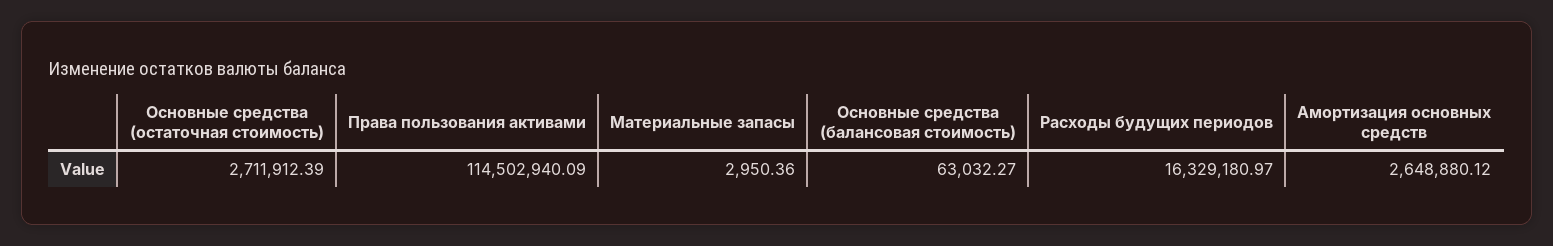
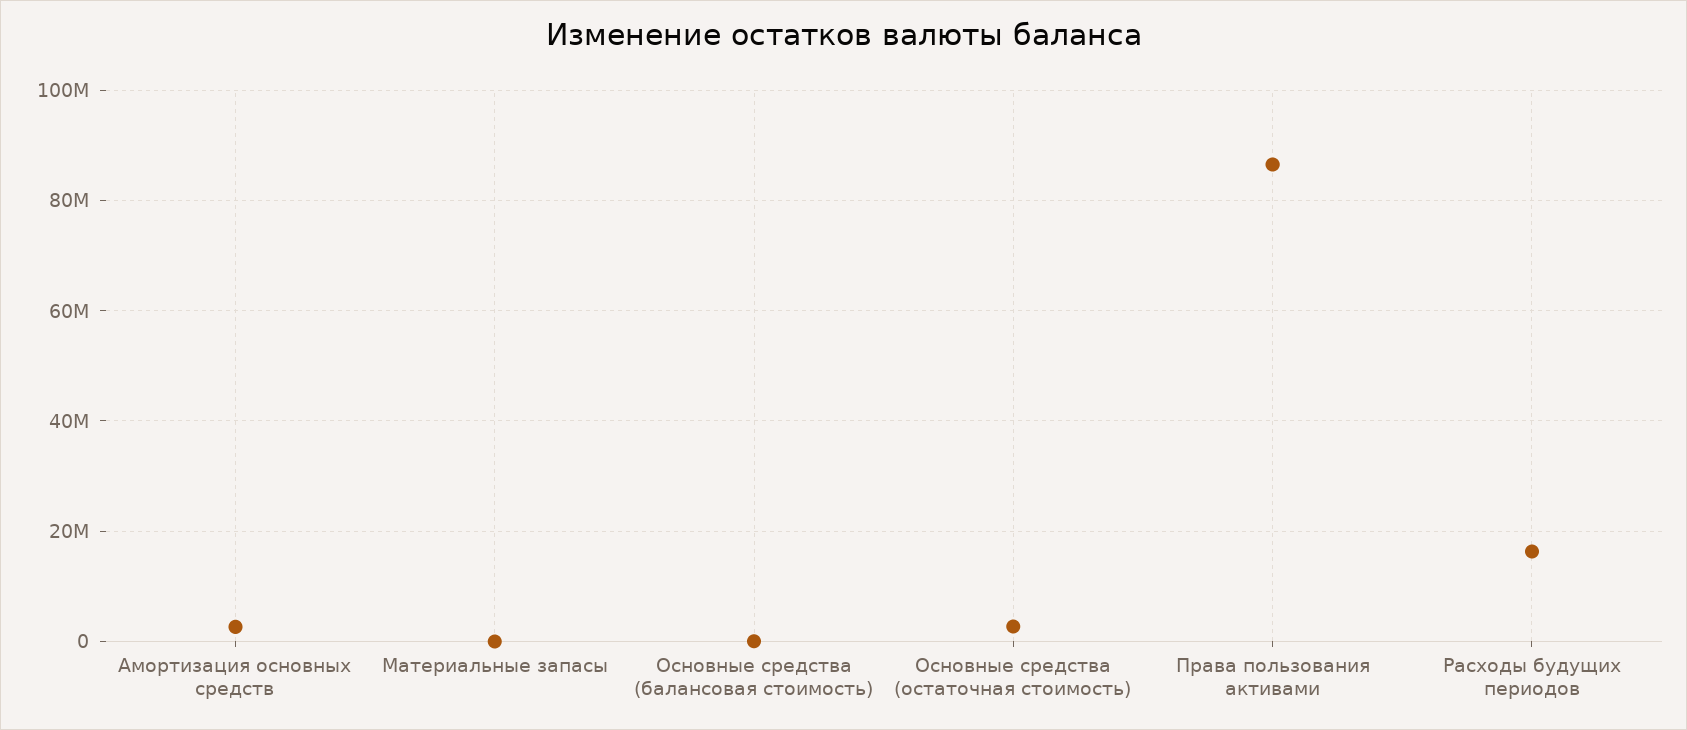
  {
    "Основные средства (остаточная стоимость)": 2711912.39,
-   "Права пользования активами": 114502940.09,
+   "Права пользования активами": 86000000,
    "Материальные запасы": 2950.36,
    "Основные средства (балансовая стоимость)": 63032.27,
    "Расходы будущих периодов": 16329180.97,
    "Амортизация основных средств": 2648880.12
  }

